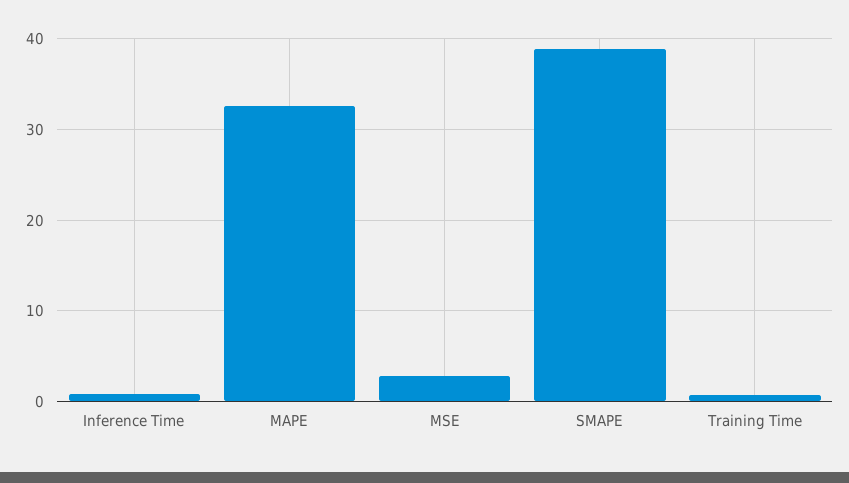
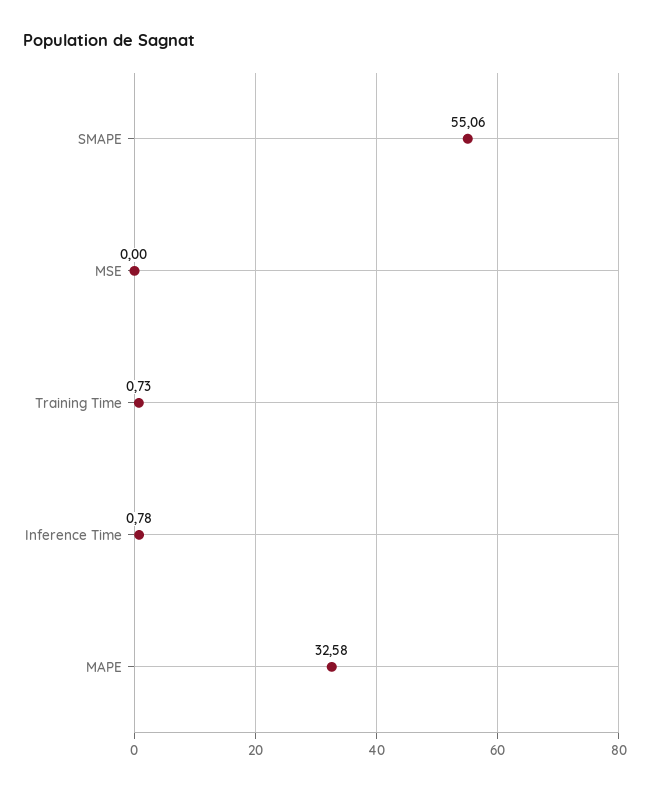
  {
    "Inference Time": 0.78,
    "MAPE": 32.58,
-   "MSE": 3,
+   "MSE": 0,
-   "SMAPE": 39,
+   "SMAPE": 55.06,
    "Training Time": 0.73
  }

